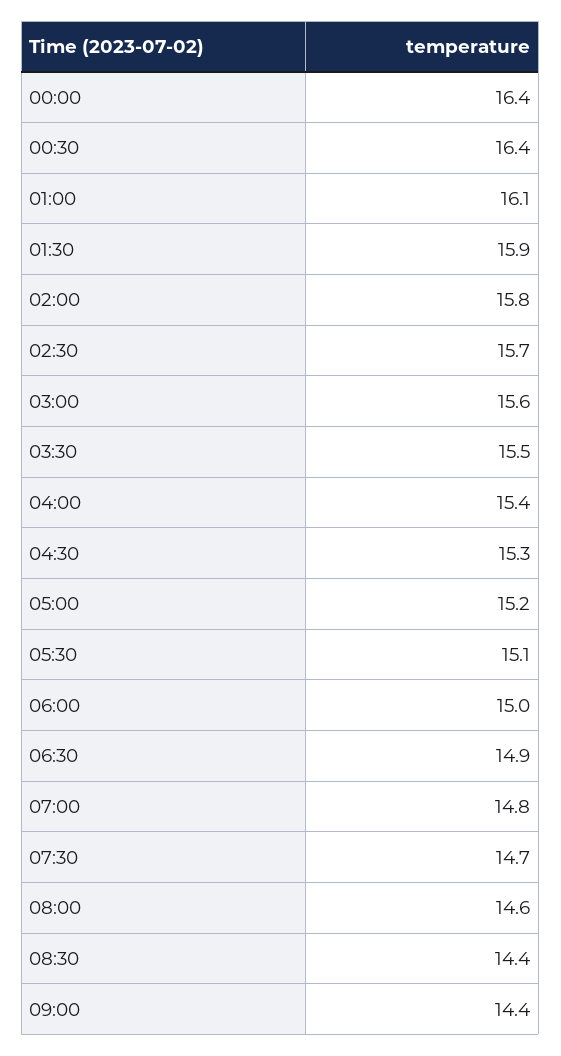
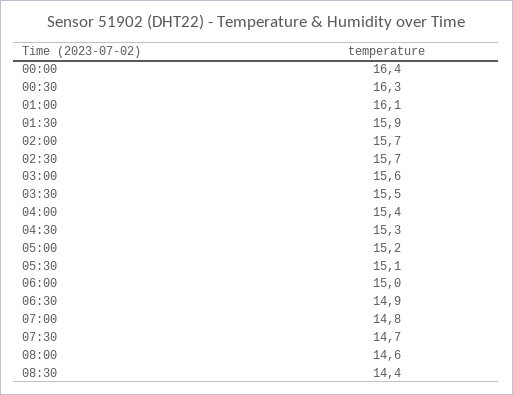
  {
    "00:00": 16.4,
-   "00:30": 16.4,
+   "00:30": 16.3,
    "01:00": 16.1,
    "01:30": 15.9,
-   "02:00": 15.8,
+   "02:00": 15.7,
    "02:30": 15.7,
    "03:00": 15.6,
    "03:30": 15.5,
    "04:00": 15.4,
    "04:30": 15.3,
    "05:00": 15.2,
    "05:30": 15.1,
    "06:00": 15,
    "06:30": 14.9,
    "07:00": 14.8,
    "07:30": 14.7,
    "08:00": 14.6,
-   "08:30": 14.4,
+   "08:30": 14.4
-   "09:00": 14.4
  }

